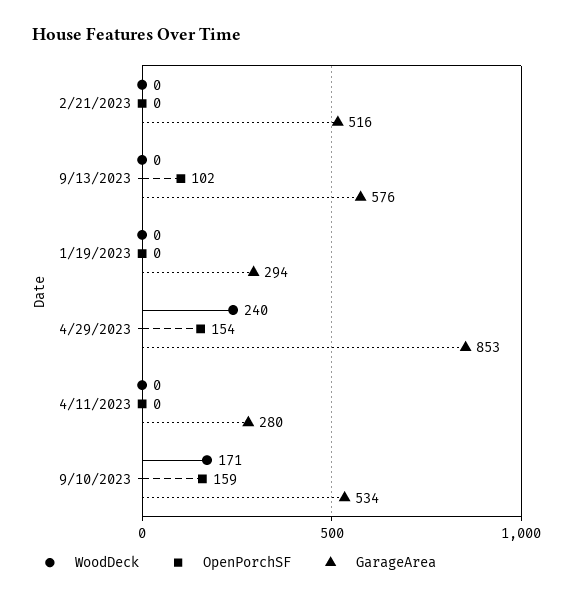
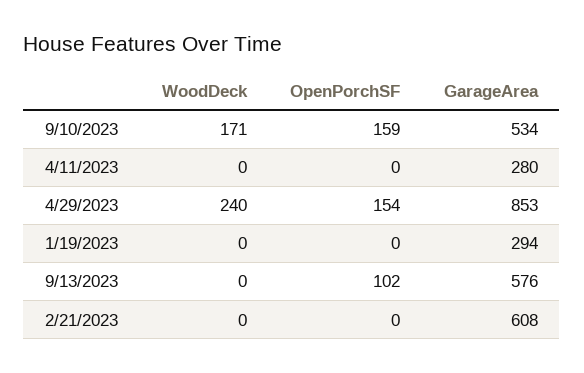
  {
    "WoodDeck": {
      "2/21/2023": 0,
      "9/13/2023": 0,
      "1/19/2023": 0,
      "4/29/2023": 240,
      "4/11/2023": 0,
      "9/10/2023": 171
    },
    "OpenPorchSF": {
      "2/21/2023": 0,
      "9/13/2023": 102,
      "1/19/2023": 0,
      "4/29/2023": 154,
      "4/11/2023": 0,
      "9/10/2023": 159
    },
    "GarageArea": {
-     "2/21/2023": 516,
+     "2/21/2023": 608,
      "9/13/2023": 576,
      "1/19/2023": 294,
      "4/29/2023": 853,
      "4/11/2023": 280,
      "9/10/2023": 534
    }
  }

